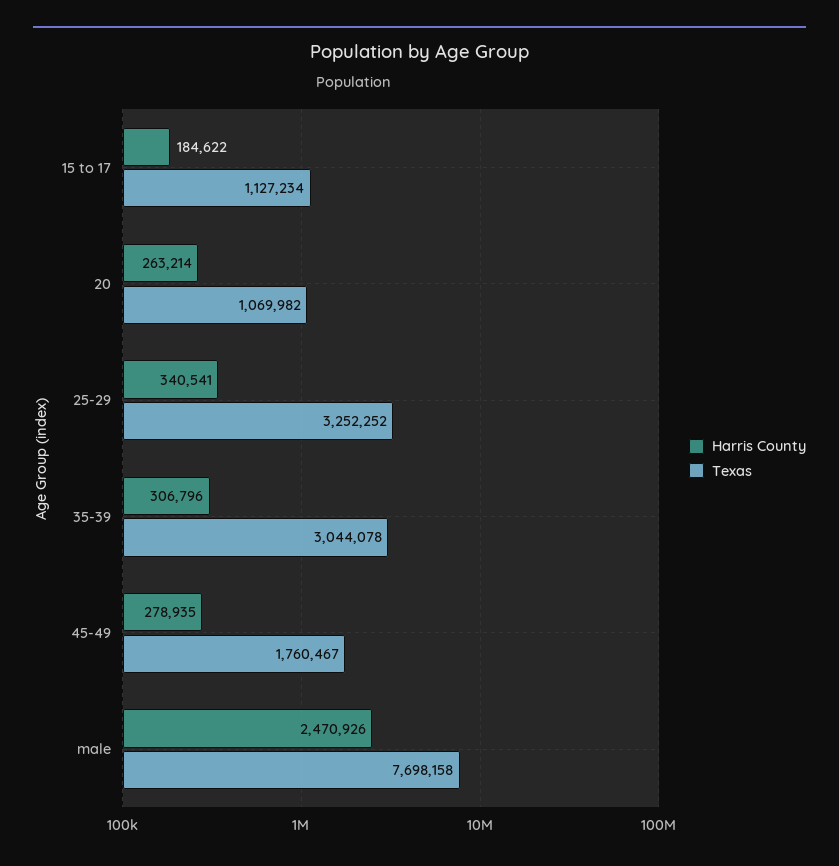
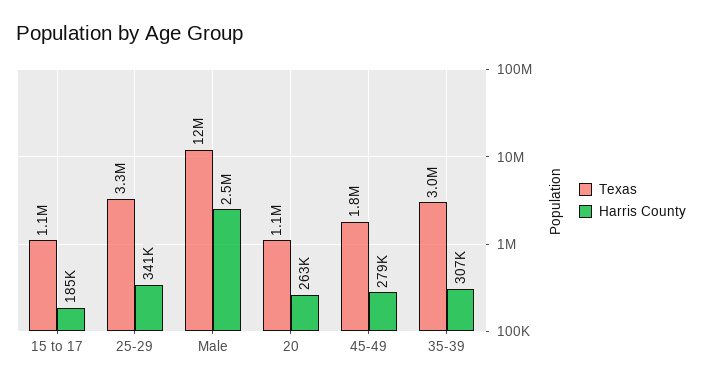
  {
    "Harris County": {
      "15 to 17": 184622,
      "20": 263214,
      "25-29": 340541,
      "35-39": 306796,
      "45-49": 278935,
      "male": 2470926
    },
    "Texas": {
      "15 to 17": 1127234,
      "20": 1069982,
      "25-29": 3252252,
      "35-39": 3044078,
      "45-49": 1760467,
-     "male": 7698158
+     "male": 12000000
    }
  }

